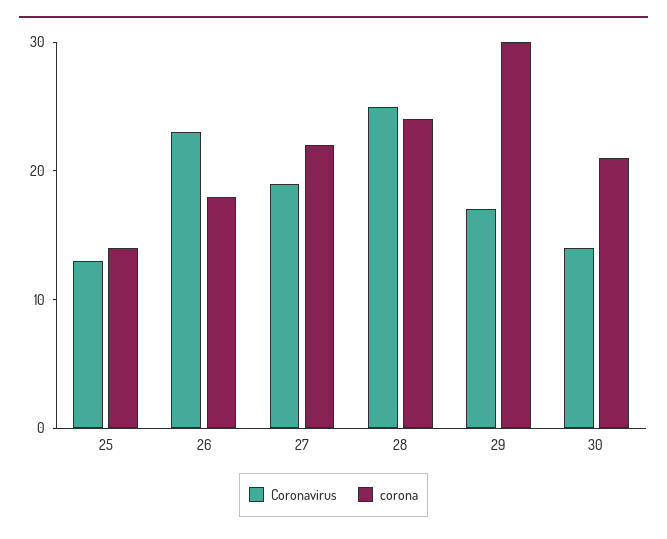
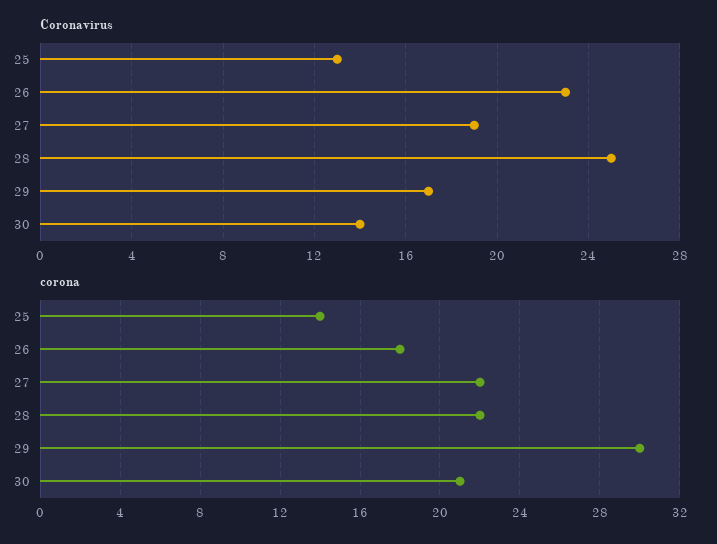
  {
    "Coronavirus": {
      "25": 13,
      "26": 23,
      "27": 19,
      "28": 25,
      "29": 17,
      "30": 14
    },
    "corona": {
      "25": 14,
      "26": 18,
      "27": 22,
-     "28": 24,
+     "28": 22,
      "29": 30,
      "30": 21
    }
  }

